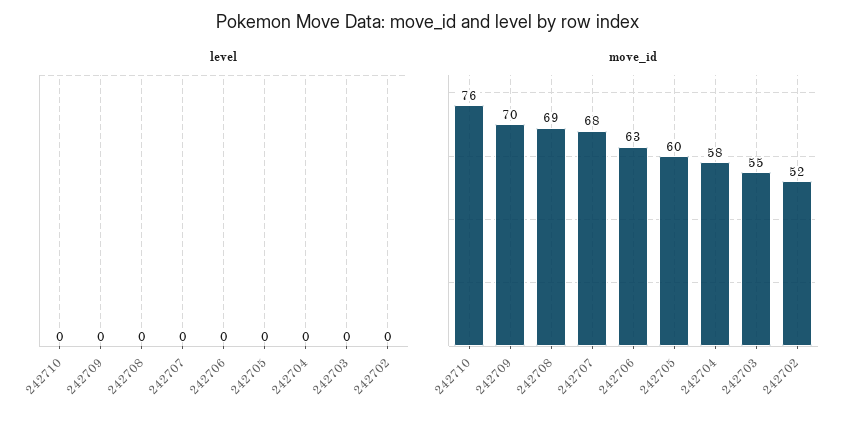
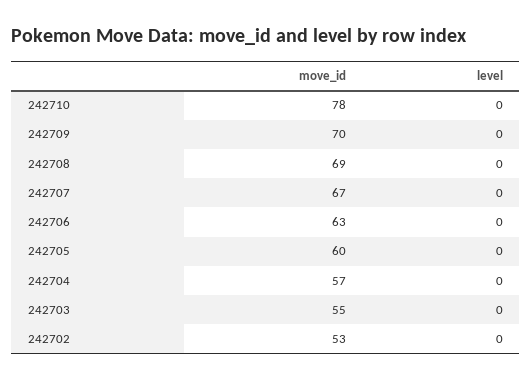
  {
    "level": {
      "242710": 0,
      "242709": 0,
      "242708": 0,
      "242707": 0,
      "242706": 0,
      "242705": 0,
      "242704": 0,
      "242703": 0,
      "242702": 0
    },
    "move_id": {
-     "242710": 76,
+     "242710": 78,
      "242709": 70,
      "242708": 69,
-     "242707": 68,
+     "242707": 67,
      "242706": 63,
      "242705": 60,
-     "242704": 58,
+     "242704": 57,
      "242703": 55,
-     "242702": 52
+     "242702": 53
    }
  }

